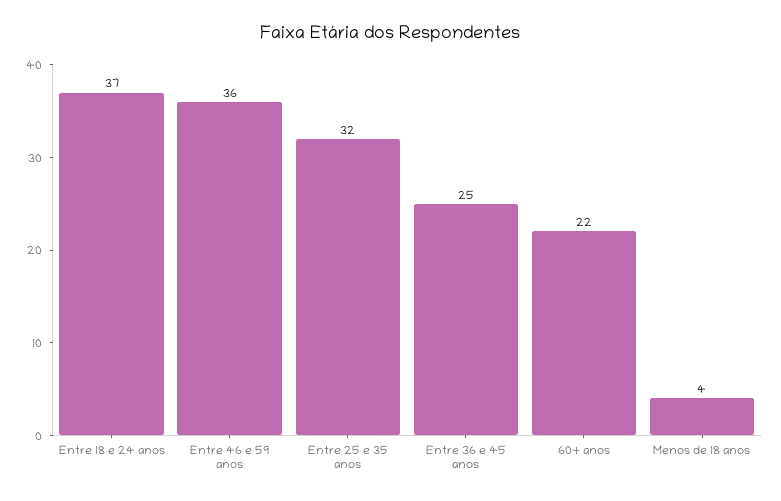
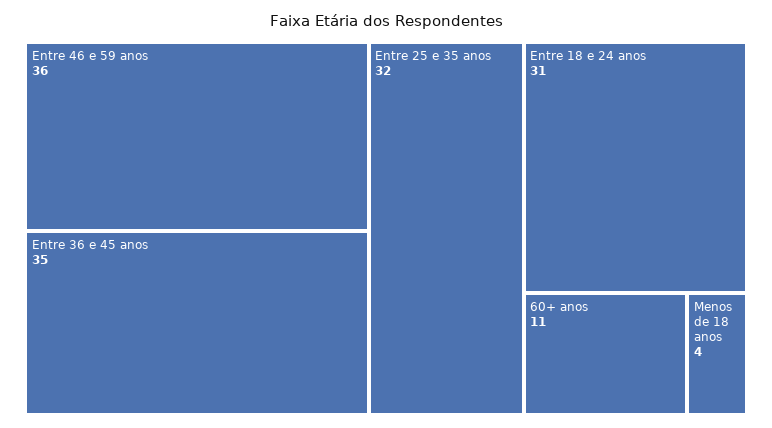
  {
-   "Entre 18 e 24 anos": 37,
+   "Entre 18 e 24 anos": 31,
    "Entre 46 e 59 anos": 36,
    "Entre 25 e 35 anos": 32,
-   "Entre 36 e 45 anos": 25,
+   "Entre 36 e 45 anos": 35,
-   "60+ anos": 22,
+   "60+ anos": 11,
    "Menos de 18 anos": 4
  }

